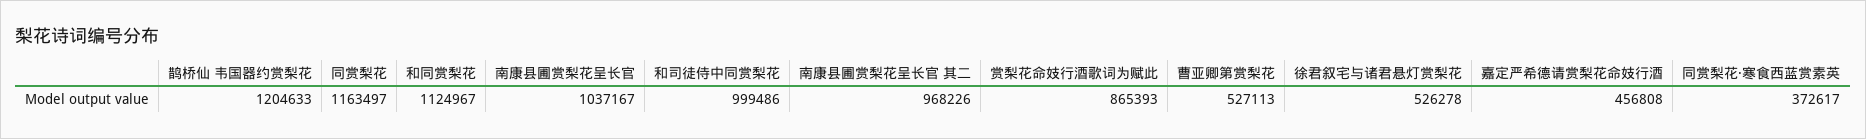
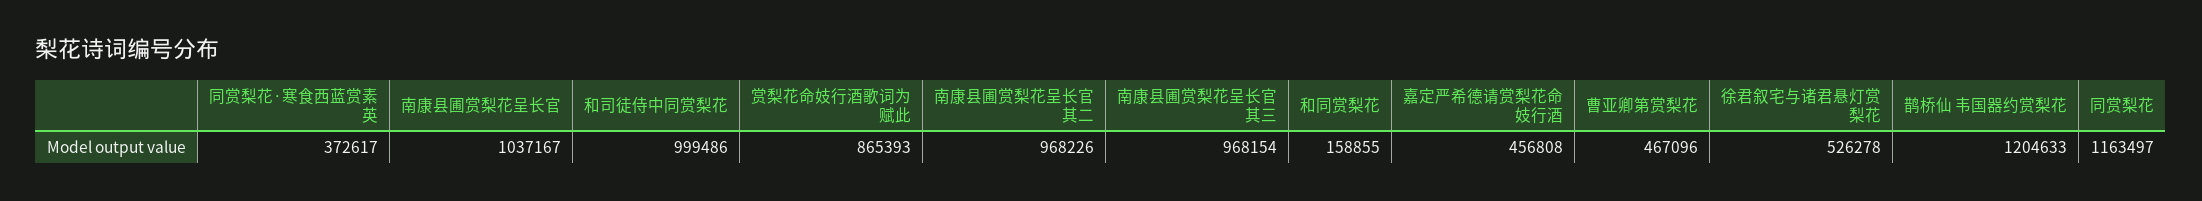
  {
    "鹊桥仙 韦国器约赏梨花": 1204633,
    "同赏梨花": 1163497,
-   "和同赏梨花": 1124967,
+   "和同赏梨花": 158855,
    "南康县圃赏梨花呈长官": 1037167,
    "和司徒侍中同赏梨花": 999486,
    "南康县圃赏梨花呈长官 其二": 968226,
    "赏梨花命妓行酒歌词为赋此": 865393,
-   "曹亚卿第赏梨花": 527113,
+   "曹亚卿第赏梨花": 467096,
    "徐君叙宅与诸君悬灯赏梨花": 526278,
    "嘉定严希德请赏梨花命妓行酒": 456808,
-   "同赏梨花·寒食西蓝赏素英": 372617
+   "同赏梨花·寒食西蓝赏素英": 372617,
+   "南康县圃赏梨花呈长官 其三": 968154
  }

